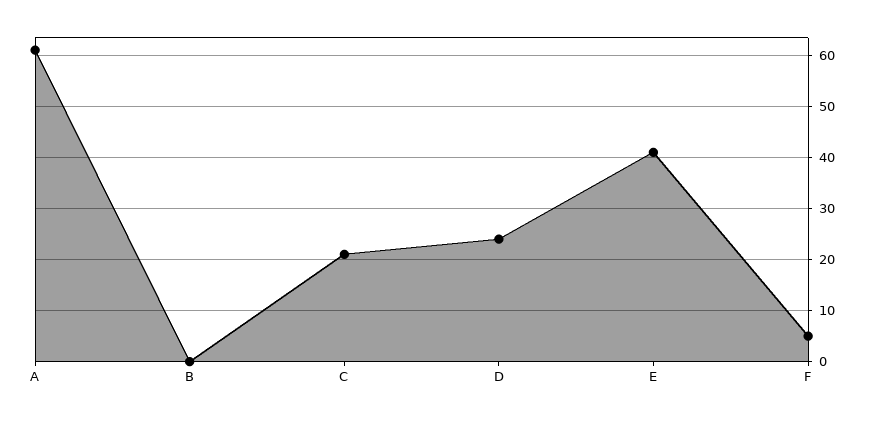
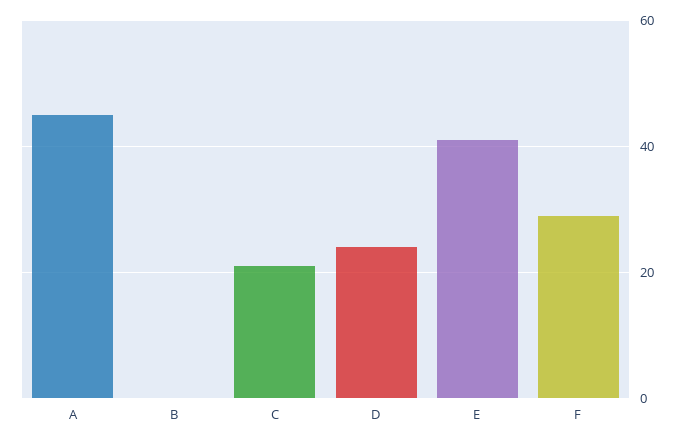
  {
-   "A": 60,
+   "A": 45,
    "B": 0,
    "C": 20,
    "D": 25,
    "E": 40,
-   "F": 5
+   "F": 30
  }

